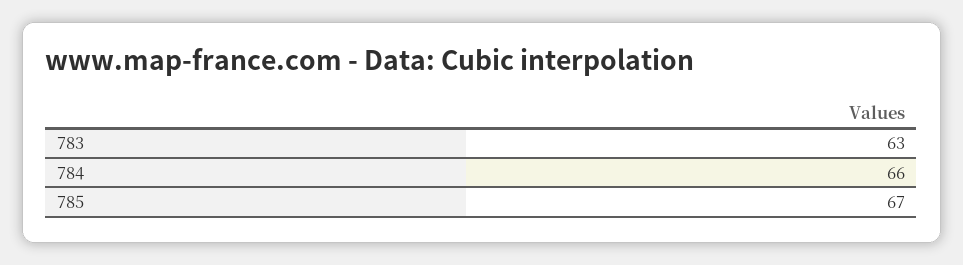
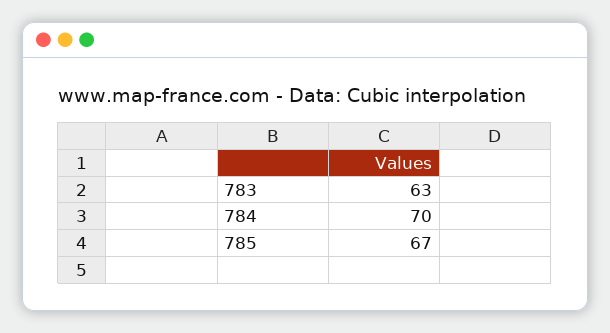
  {
    "783": 63,
-   "784": 66,
+   "784": 70,
    "785": 67
  }

